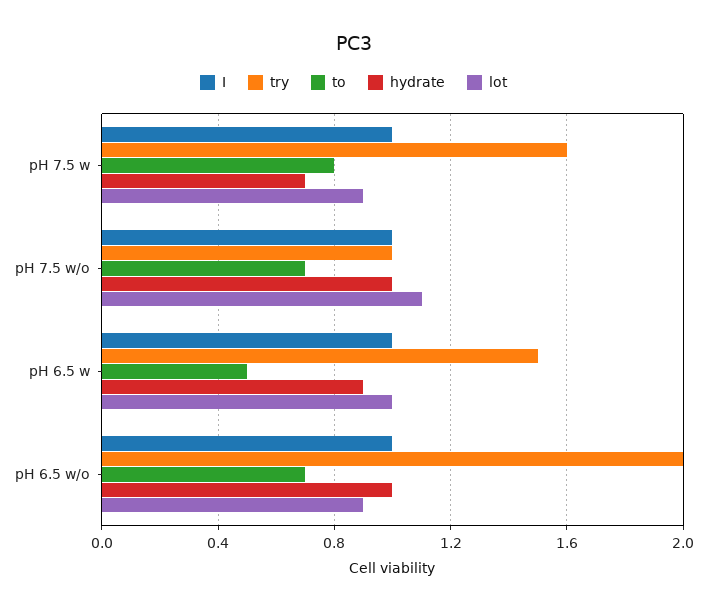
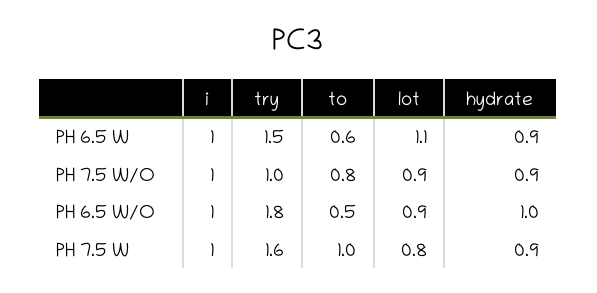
  {
    "I": {
      "pH 7.5 w": 1,
      "pH 7.5 w/o": 1,
      "pH 6.5 w": 1,
      "pH 6.5 w/o": 1
    },
    "try": {
      "pH 7.5 w": 1.6,
      "pH 7.5 w/o": 1,
      "pH 6.5 w": 1.5,
-     "pH 6.5 w/o": 2
+     "pH 6.5 w/o": 1.8
    },
    "to": {
-     "pH 7.5 w": 0.8,
+     "pH 7.5 w": 1,
-     "pH 7.5 w/o": 0.7,
+     "pH 7.5 w/o": 0.8,
-     "pH 6.5 w": 0.5,
+     "pH 6.5 w": 0.6,
-     "pH 6.5 w/o": 0.7
+     "pH 6.5 w/o": 0.5
    },
    "hydrate": {
-     "pH 7.5 w": 0.7,
+     "pH 7.5 w": 0.9,
-     "pH 7.5 w/o": 1,
+     "pH 7.5 w/o": 0.9,
      "pH 6.5 w": 0.9,
      "pH 6.5 w/o": 1
    },
    "lot": {
-     "pH 7.5 w": 0.9,
+     "pH 7.5 w": 0.8,
-     "pH 7.5 w/o": 1.1,
+     "pH 7.5 w/o": 0.9,
-     "pH 6.5 w": 1,
+     "pH 6.5 w": 1.1,
      "pH 6.5 w/o": 0.9
    }
  }

